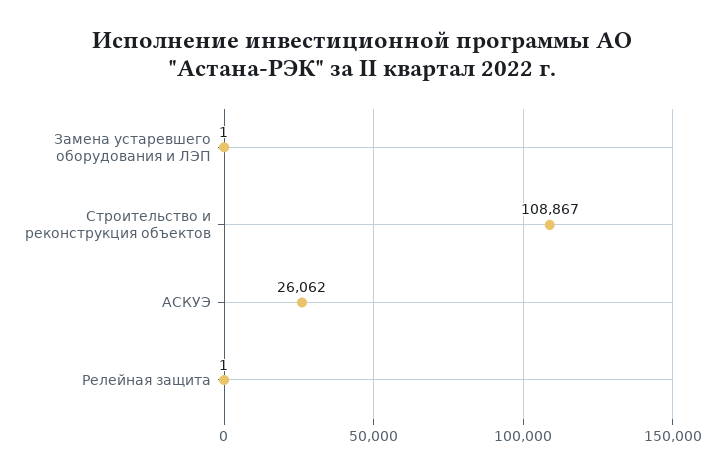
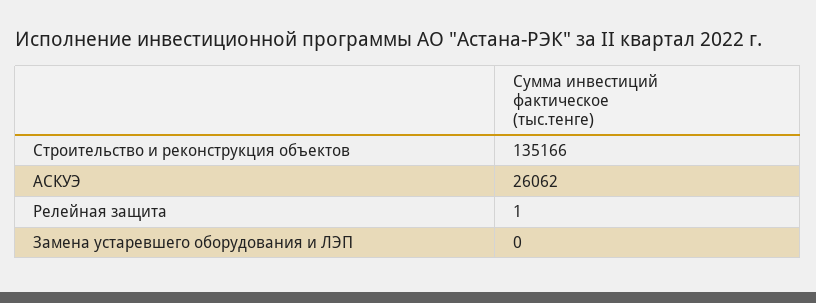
  {
-   "Замена устаревшего оборудования и ЛЭП": 1,
+   "Замена устаревшего оборудования и ЛЭП": 0,
-   "Строительство и реконструкция объектов": 108867,
+   "Строительство и реконструкция объектов": 135166,
    "АСКУЭ": 26062,
    "Релейная защита": 1
  }

